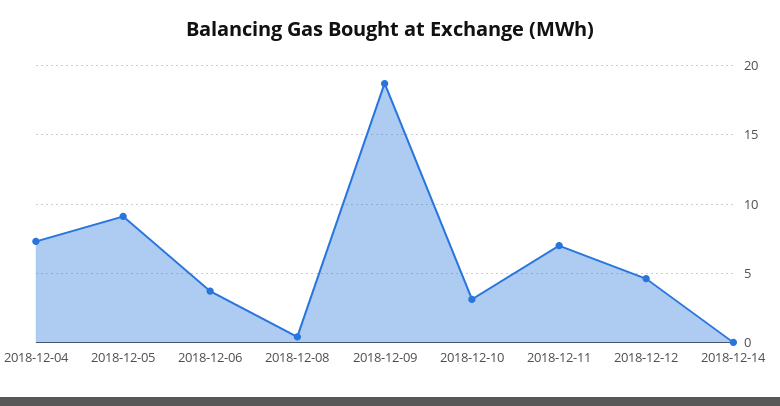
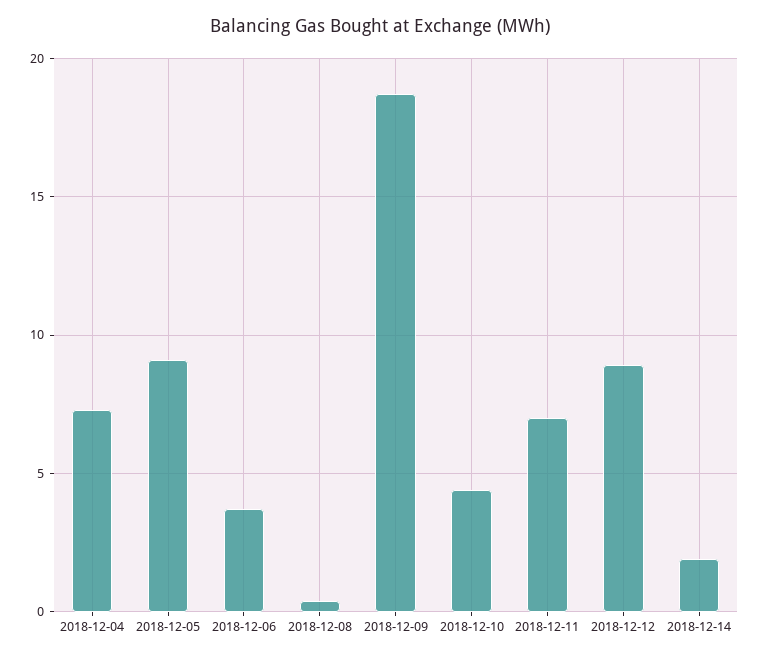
  {
    "2018-12-04": 7.5,
    "2018-12-05": 9,
    "2018-12-06": 3.5,
    "2018-12-08": 0.5,
    "2018-12-09": 18.5,
-   "2018-12-10": 3,
+   "2018-12-10": 4.5,
    "2018-12-11": 7,
-   "2018-12-12": 4.5,
+   "2018-12-12": 9,
-   "2018-12-14": 0
+   "2018-12-14": 2
  }

